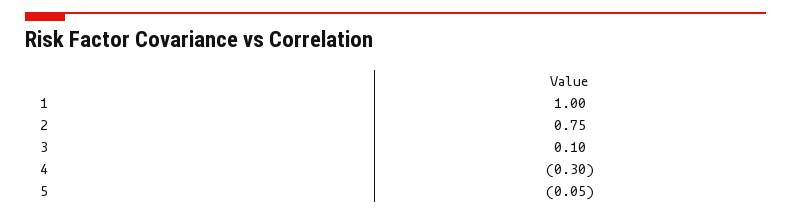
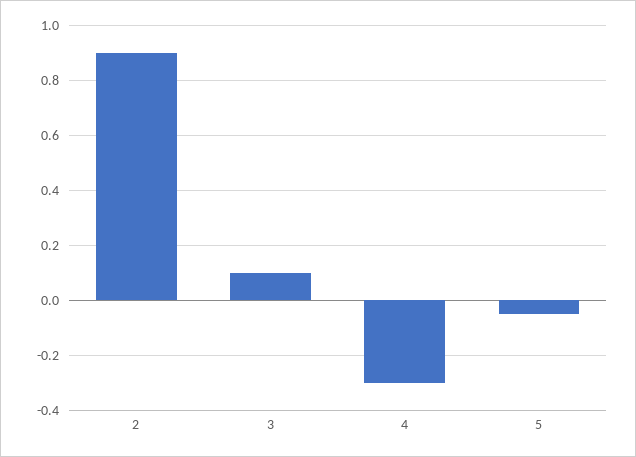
  {
-   "1": 1,
-   "2": 0.75,
+   "2": 0.9,
    "3": 0.1,
    "4": -0.3,
    "5": -0.05
  }

